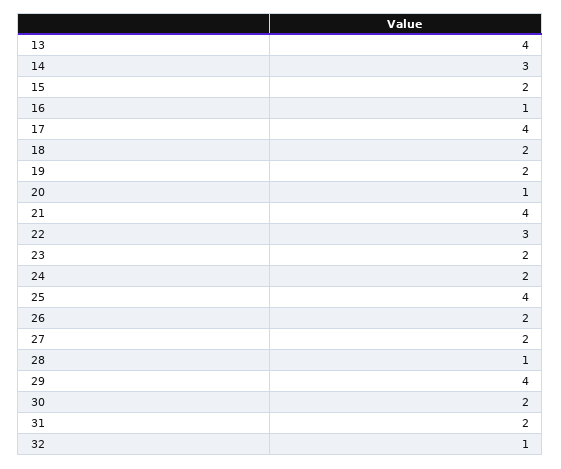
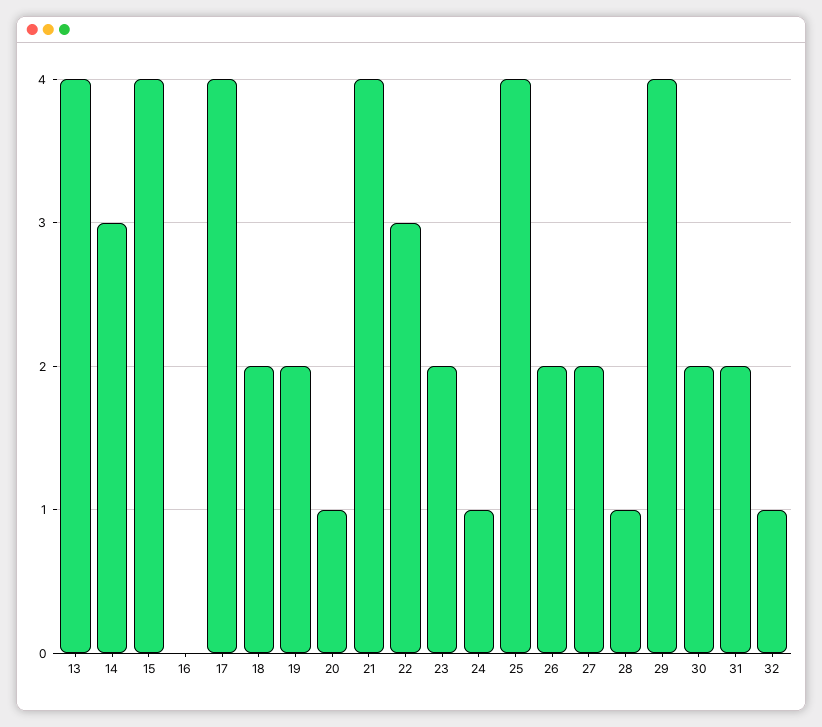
  {
    "13": 4,
    "14": 3,
-   "15": 2,
+   "15": 4,
-   "16": 1,
+   "16": 0,
    "17": 4,
    "18": 2,
    "19": 2,
    "20": 1,
    "21": 4,
    "22": 3,
    "23": 2,
-   "24": 2,
+   "24": 1,
    "25": 4,
    "26": 2,
    "27": 2,
    "28": 1,
    "29": 4,
    "30": 2,
    "31": 2,
    "32": 1
  }

